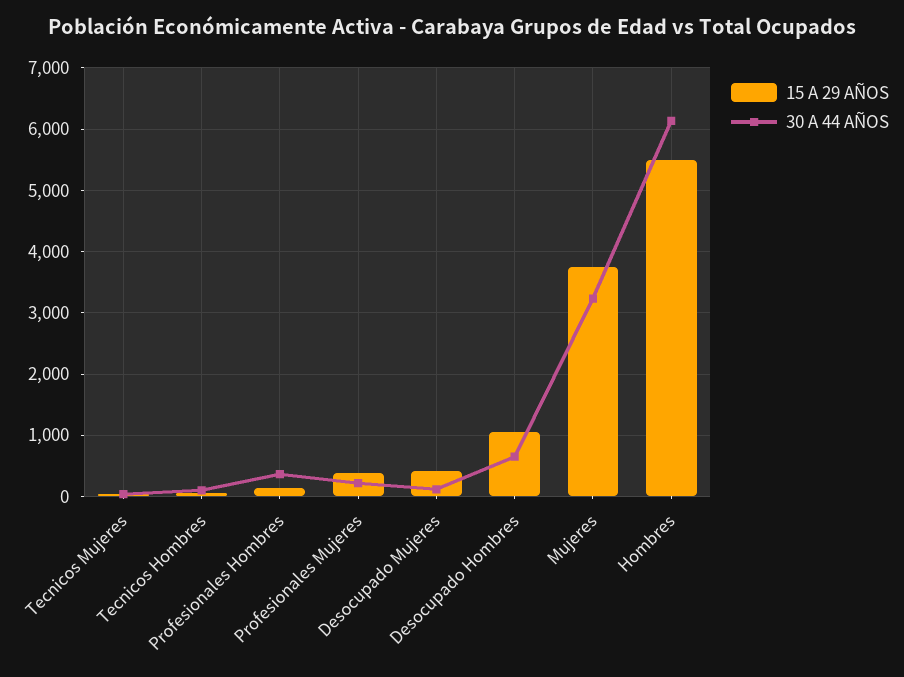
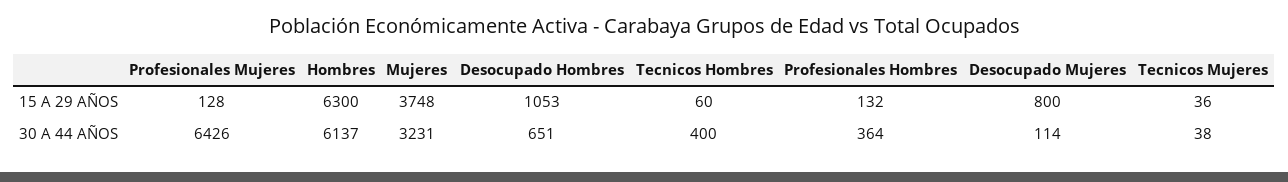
  {
    "15 A 29 AÑOS": {
      "Tecnicos Mujeres": 36,
      "Tecnicos Hombres": 60,
      "Profesionales Hombres": 132,
-     "Profesionales Mujeres": 400,
+     "Profesionales Mujeres": 128,
-     "Desocupado Mujeres": 400,
+     "Desocupado Mujeres": 800,
      "Desocupado Hombres": 1053,
      "Mujeres": 3748,
-     "Hombres": 5500
+     "Hombres": 6300
    },
    "30 A 44 AÑOS": {
      "Tecnicos Mujeres": 38,
-     "Tecnicos Hombres": 100,
+     "Tecnicos Hombres": 400,
      "Profesionales Hombres": 364,
-     "Profesionales Mujeres": 200,
+     "Profesionales Mujeres": 6426,
      "Desocupado Mujeres": 114,
      "Desocupado Hombres": 651,
      "Mujeres": 3231,
      "Hombres": 6137
    }
  }

